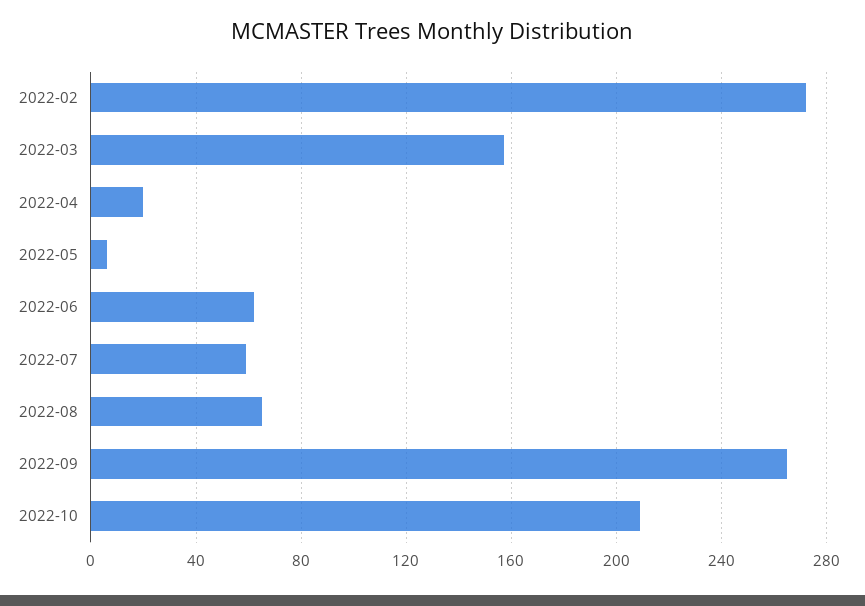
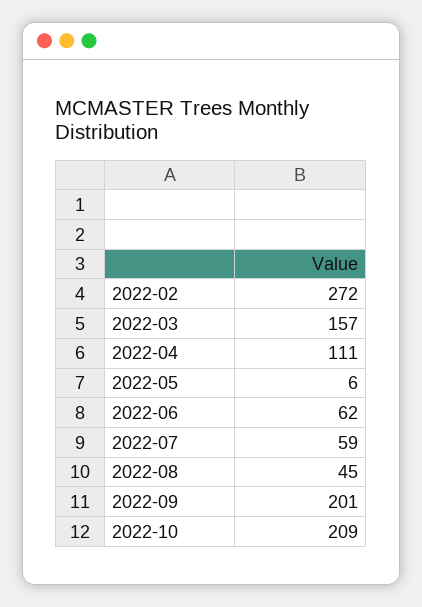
  {
    "2022-02": 272,
    "2022-03": 157,
-   "2022-04": 20,
+   "2022-04": 111,
    "2022-05": 6,
    "2022-06": 62,
    "2022-07": 59,
-   "2022-08": 65,
+   "2022-08": 45,
-   "2022-09": 265,
+   "2022-09": 201,
    "2022-10": 209
  }

